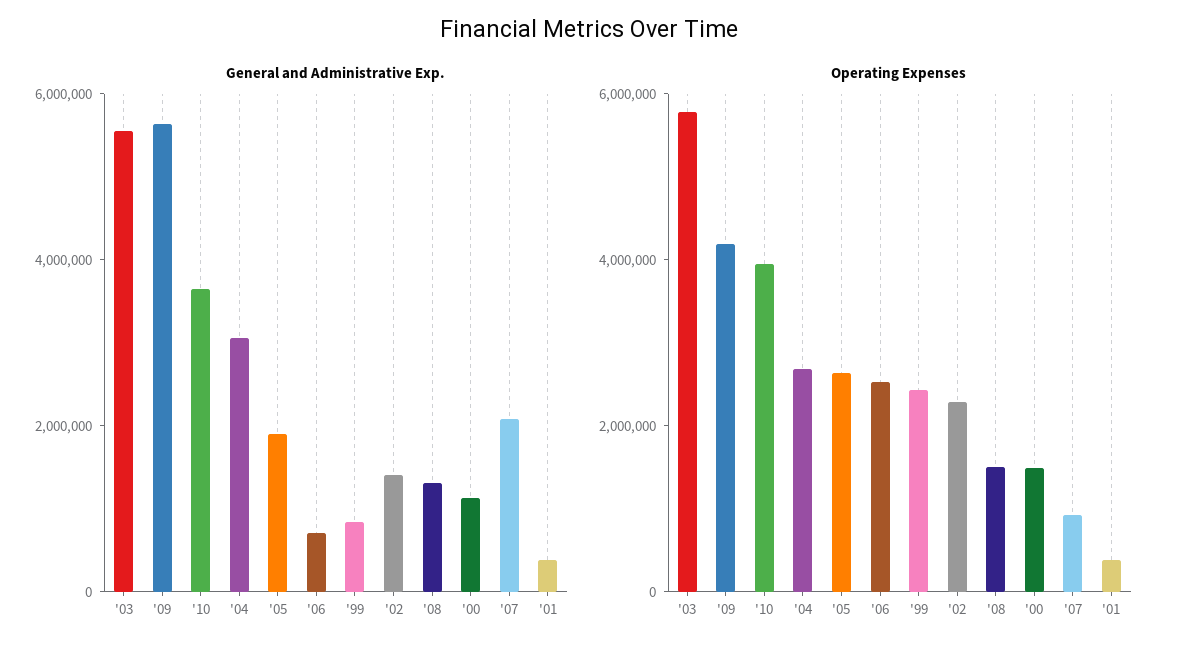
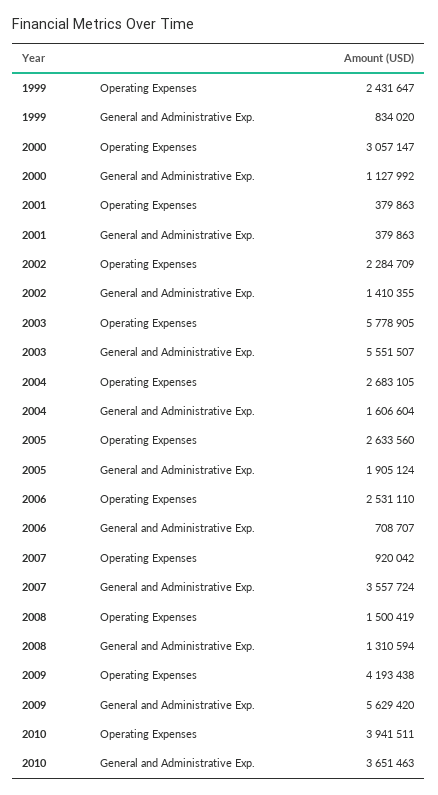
  {
    "General and Administrative Exp.": {
      "'03": 5551507,
      "'09": 5629420,
      "'10": 3651463,
-     "'04": 3000000,
+     "'04": 1606604,
      "'05": 1905124,
      "'06": 708707,
      "'99": 834020,
      "'02": 1410355,
      "'08": 1310594,
      "'00": 1127992,
-     "'07": 2000000,
+     "'07": 3557724,
      "'01": 379863
    },
    "Operating Expenses": {
      "'03": 5778905,
      "'09": 4193438,
      "'10": 3941511,
      "'04": 2683105,
      "'05": 2633560,
      "'06": 2531110,
      "'99": 2431647,
      "'02": 2284709,
      "'08": 1500419,
-     "'00": 1500000,
+     "'00": 3057147,
      "'07": 920042,
      "'01": 379863
    }
  }

